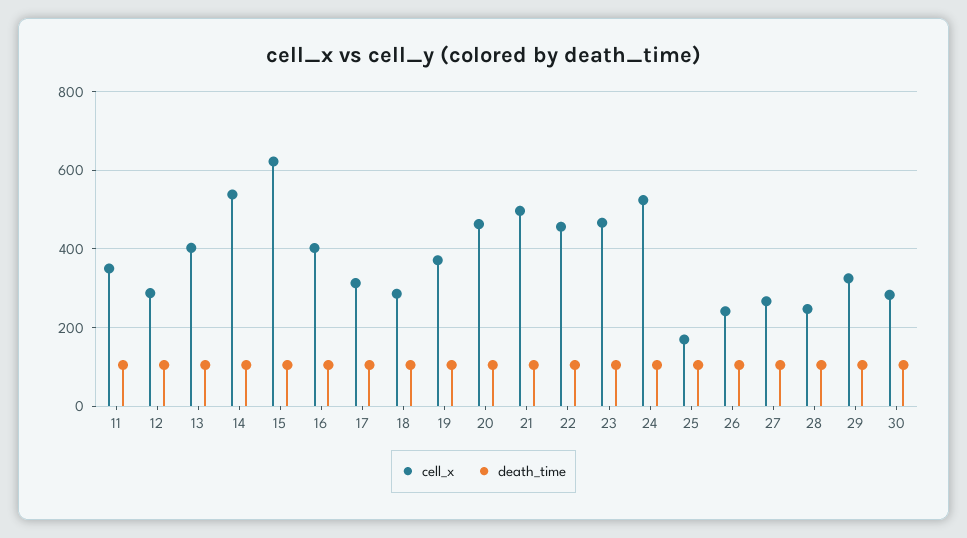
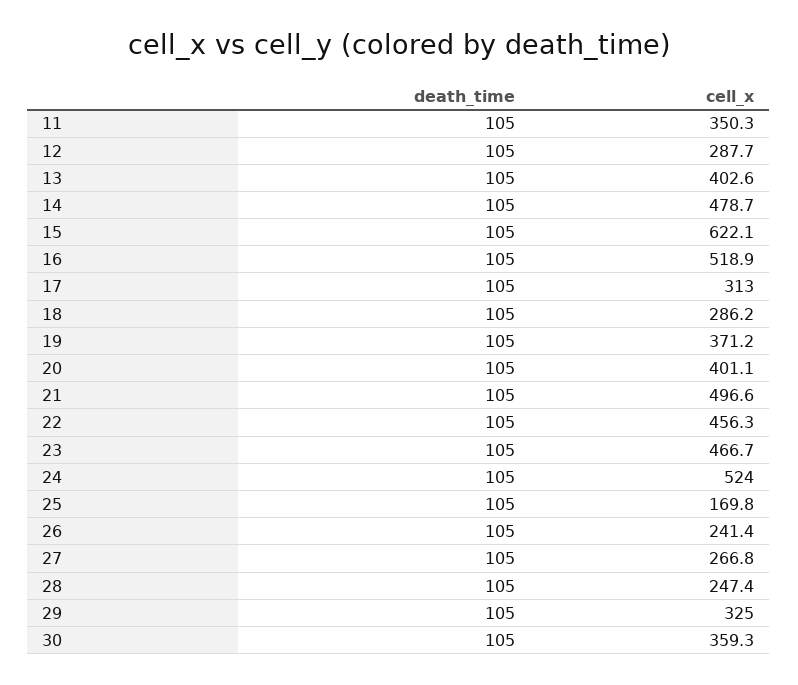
  {
    "cell_x": {
      "11": 350.3,
      "12": 287.7,
      "13": 402.6,
-     "14": 540,
+     "14": 478.7,
      "15": 622.1,
-     "16": 400,
+     "16": 518.9,
      "17": 313,
      "18": 286.2,
      "19": 371.2,
-     "20": 460,
+     "20": 401.1,
      "21": 496.6,
      "22": 456.3,
      "23": 466.7,
      "24": 524,
      "25": 169.8,
      "26": 241.4,
      "27": 266.8,
      "28": 247.4,
      "29": 325,
-     "30": 280
+     "30": 359.3
    },
    "death_time": {
      "11": 105,
      "12": 105,
      "13": 105,
      "14": 105,
      "15": 105,
      "16": 105,
      "17": 105,
      "18": 105,
      "19": 105,
      "20": 105,
      "21": 105,
      "22": 105,
      "23": 105,
      "24": 105,
      "25": 105,
      "26": 105,
      "27": 105,
      "28": 105,
      "29": 105,
      "30": 105
    }
  }

